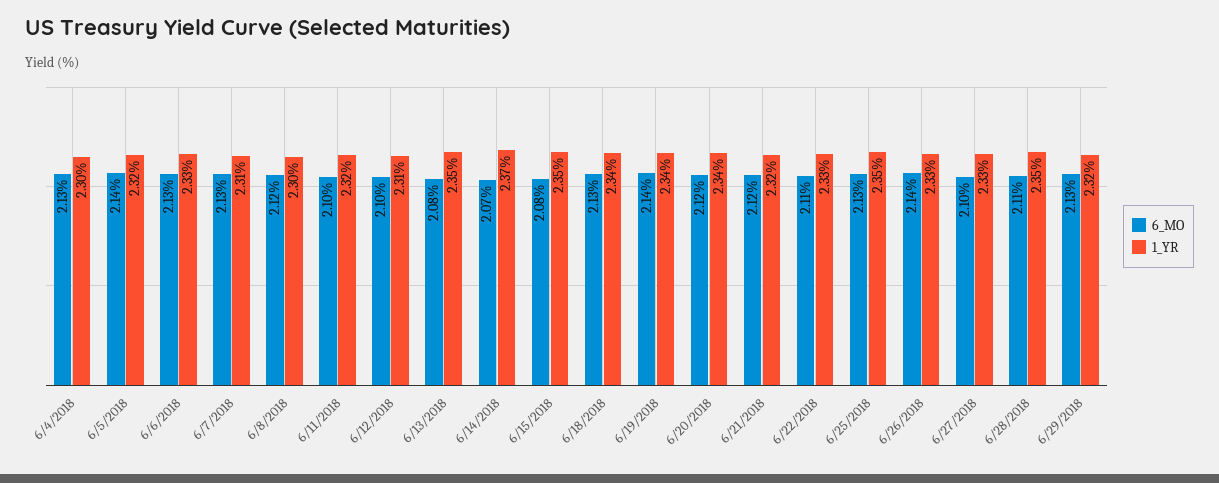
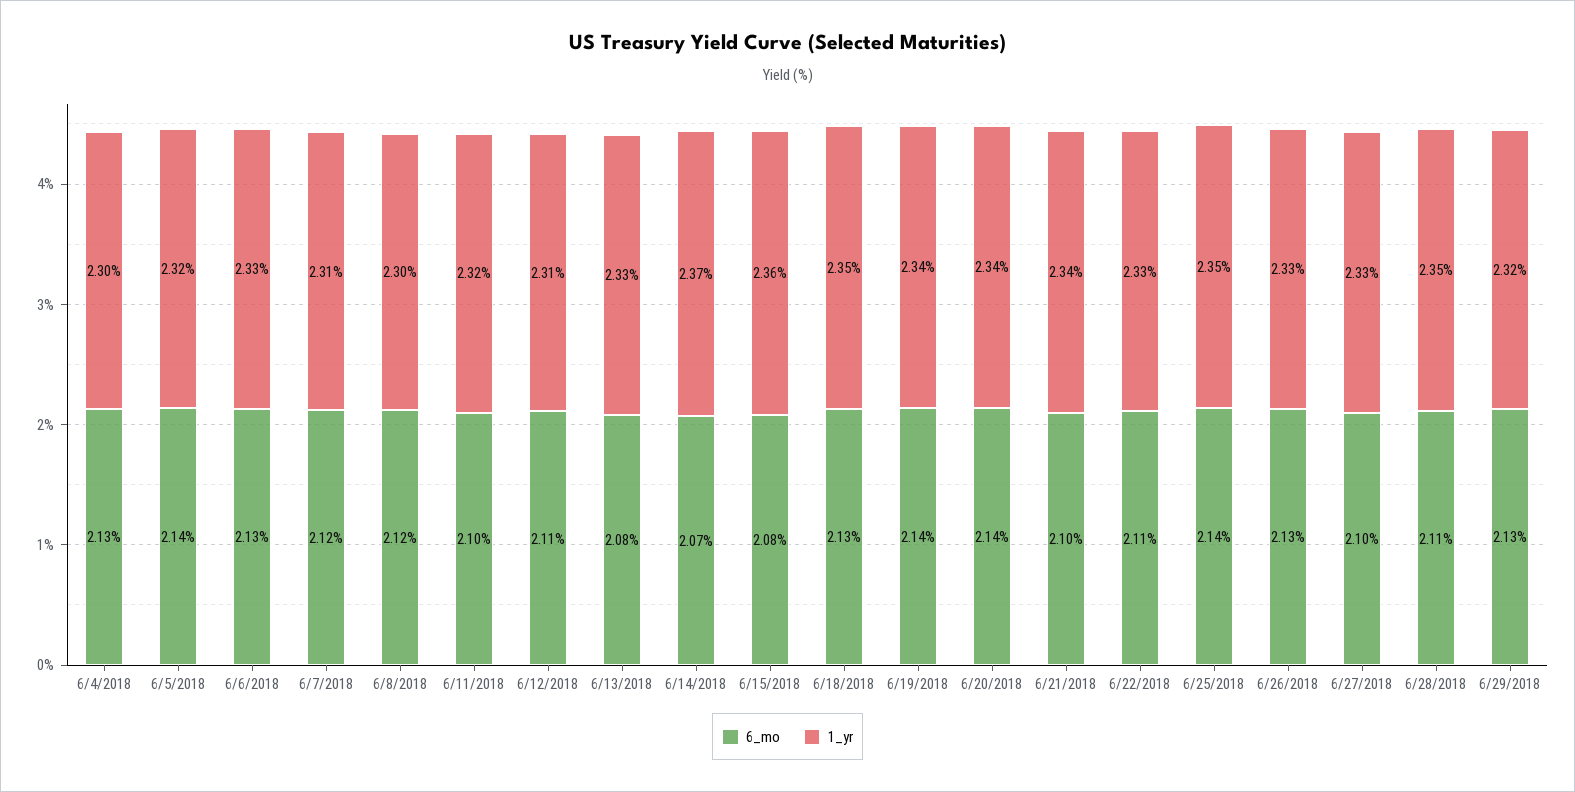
  {
    "6_MO": {
      "6/4/2018": 2.13,
      "6/5/2018": 2.14,
      "6/6/2018": 2.13,
-     "6/7/2018": 2.13,
+     "6/7/2018": 2.12,
      "6/8/2018": 2.12,
      "6/11/2018": 2.1,
-     "6/12/2018": 2.1,
+     "6/12/2018": 2.11,
      "6/13/2018": 2.08,
      "6/14/2018": 2.07,
      "6/15/2018": 2.08,
      "6/18/2018": 2.13,
      "6/19/2018": 2.14,
-     "6/20/2018": 2.12,
+     "6/20/2018": 2.14,
-     "6/21/2018": 2.12,
+     "6/21/2018": 2.1,
      "6/22/2018": 2.11,
-     "6/25/2018": 2.13,
+     "6/25/2018": 2.14,
-     "6/26/2018": 2.14,
+     "6/26/2018": 2.13,
      "6/27/2018": 2.1,
      "6/28/2018": 2.11,
      "6/29/2018": 2.13
    },
    "1_YR": {
      "6/4/2018": 2.3,
      "6/5/2018": 2.32,
      "6/6/2018": 2.33,
      "6/7/2018": 2.31,
      "6/8/2018": 2.3,
      "6/11/2018": 2.32,
      "6/12/2018": 2.31,
-     "6/13/2018": 2.35,
+     "6/13/2018": 2.33,
      "6/14/2018": 2.37,
-     "6/15/2018": 2.35,
+     "6/15/2018": 2.36,
-     "6/18/2018": 2.34,
+     "6/18/2018": 2.35,
      "6/19/2018": 2.34,
      "6/20/2018": 2.34,
-     "6/21/2018": 2.32,
+     "6/21/2018": 2.34,
      "6/22/2018": 2.33,
      "6/25/2018": 2.35,
      "6/26/2018": 2.33,
      "6/27/2018": 2.33,
      "6/28/2018": 2.35,
      "6/29/2018": 2.32
    }
  }

